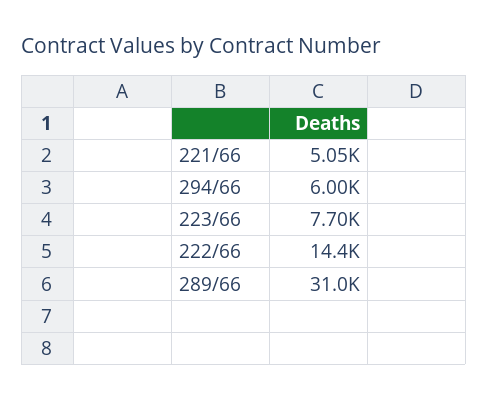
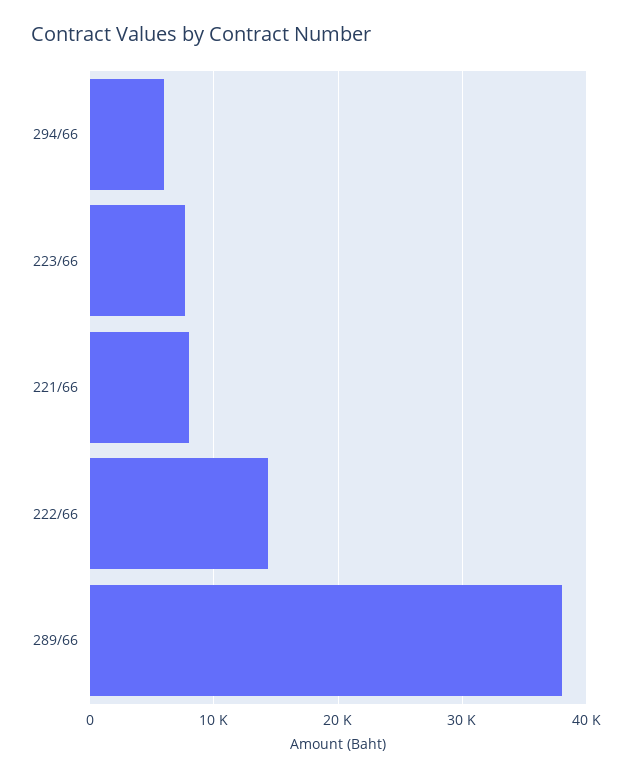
  {
-   "221/66": 5050,
+   "221/66": 8000,
    "294/66": 6000,
    "223/66": 7700,
    "222/66": 14400,
-   "289/66": 31000
+   "289/66": 38000
  }

